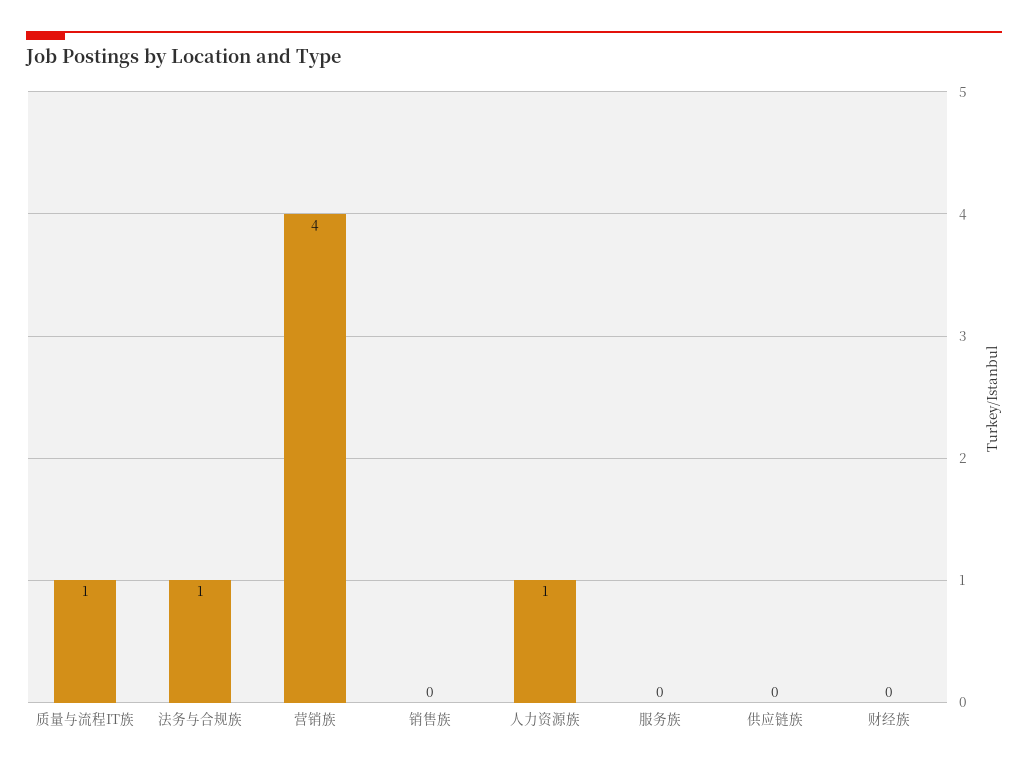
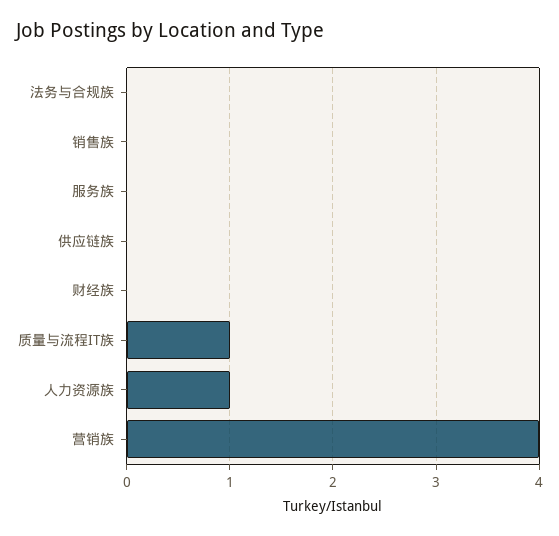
  {
    "质量与流程IT族": 1,
-   "法务与合规族": 1,
+   "法务与合规族": 0,
    "营销族": 4,
    "销售族": 0,
    "人力资源族": 1,
    "服务族": 0,
    "供应链族": 0,
    "财经族": 0
  }

